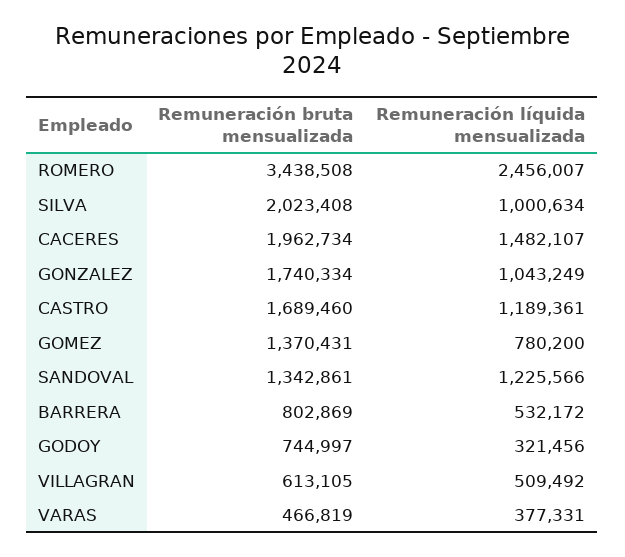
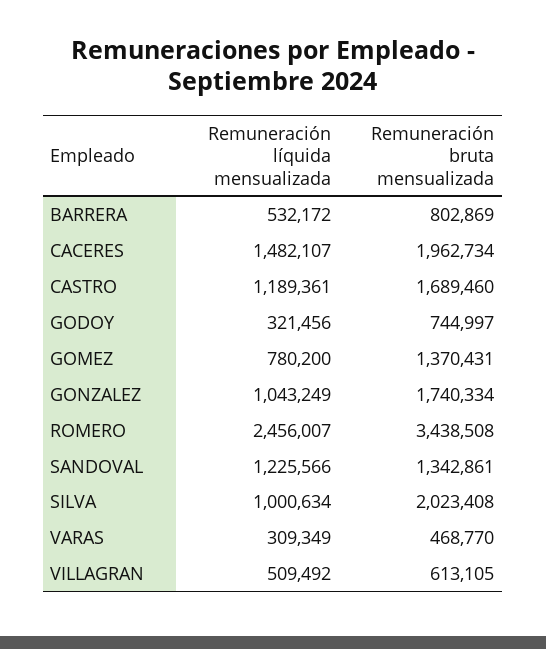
  {
    "Remuneración bruta mensualizada": {
      "ROMERO": 3438508,
      "SILVA": 2023408,
      "CACERES": 1962734,
      "GONZALEZ": 1740334,
      "CASTRO": 1689460,
      "GOMEZ": 1370431,
      "SANDOVAL": 1342861,
      "BARRERA": 802869,
      "GODOY": 744997,
      "VILLAGRAN": 613105,
-     "VARAS": 466819
+     "VARAS": 468770
    },
    "Remuneración líquida mensualizada": {
      "ROMERO": 2456007,
      "SILVA": 1000634,
      "CACERES": 1482107,
      "GONZALEZ": 1043249,
      "CASTRO": 1189361,
      "GOMEZ": 780200,
      "SANDOVAL": 1225566,
      "BARRERA": 532172,
      "GODOY": 321456,
      "VILLAGRAN": 509492,
-     "VARAS": 377331
+     "VARAS": 309349
    }
  }

